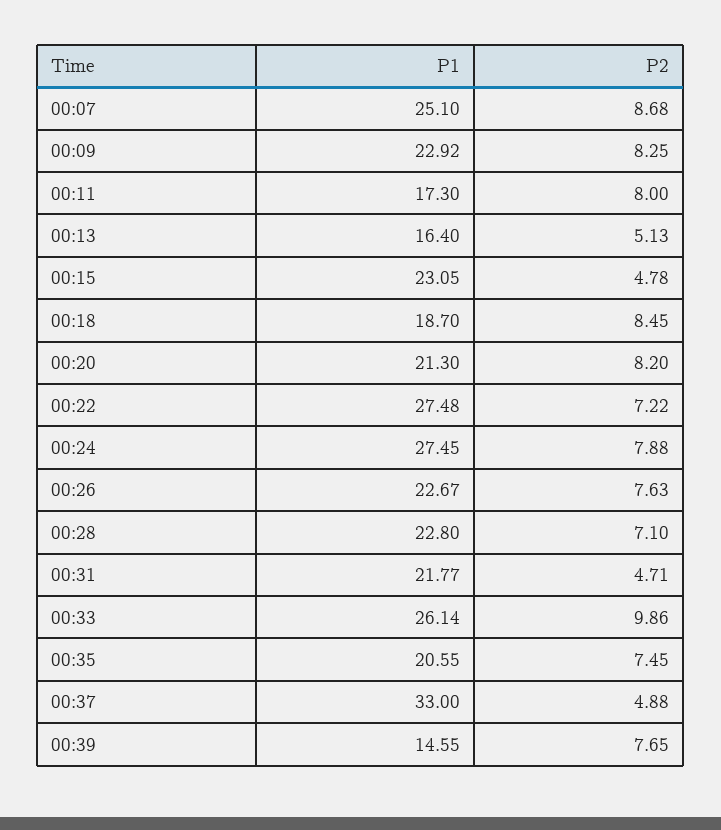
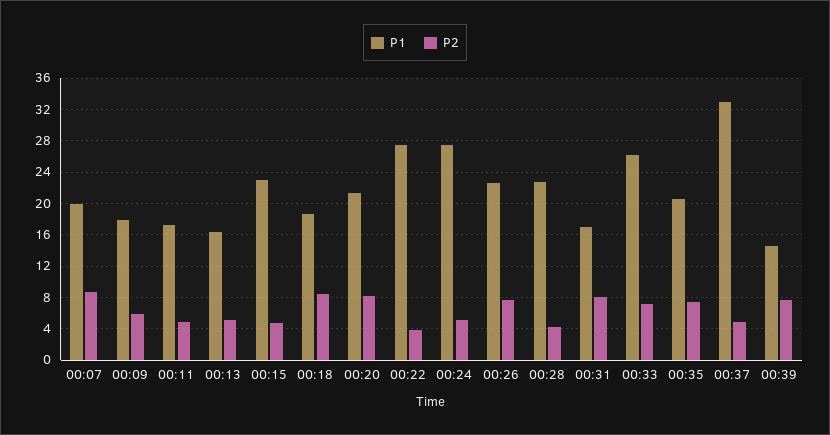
  {
    "P1": {
-     "00:07": 25.1,
+     "00:07": 20,
-     "00:09": 22.92,
+     "00:09": 18,
      "00:11": 17.3,
      "00:13": 16.4,
      "00:15": 23.05,
      "00:18": 18.7,
      "00:20": 21.3,
      "00:22": 27.48,
      "00:24": 27.45,
      "00:26": 22.67,
      "00:28": 22.8,
-     "00:31": 21.77,
+     "00:31": 17,
      "00:33": 26.14,
      "00:35": 20.55,
      "00:37": 33,
      "00:39": 14.55
    },
    "P2": {
      "00:07": 8.68,
-     "00:09": 8.25,
+     "00:09": 6,
-     "00:11": 8,
+     "00:11": 5,
      "00:13": 5.13,
      "00:15": 4.78,
      "00:18": 8.45,
      "00:20": 8.2,
-     "00:22": 7.22,
+     "00:22": 4,
-     "00:24": 7.88,
+     "00:24": 5,
      "00:26": 7.63,
-     "00:28": 7.1,
+     "00:28": 4,
-     "00:31": 4.71,
+     "00:31": 8,
-     "00:33": 9.86,
+     "00:33": 7,
      "00:35": 7.45,
      "00:37": 4.88,
      "00:39": 7.65
    }
  }

